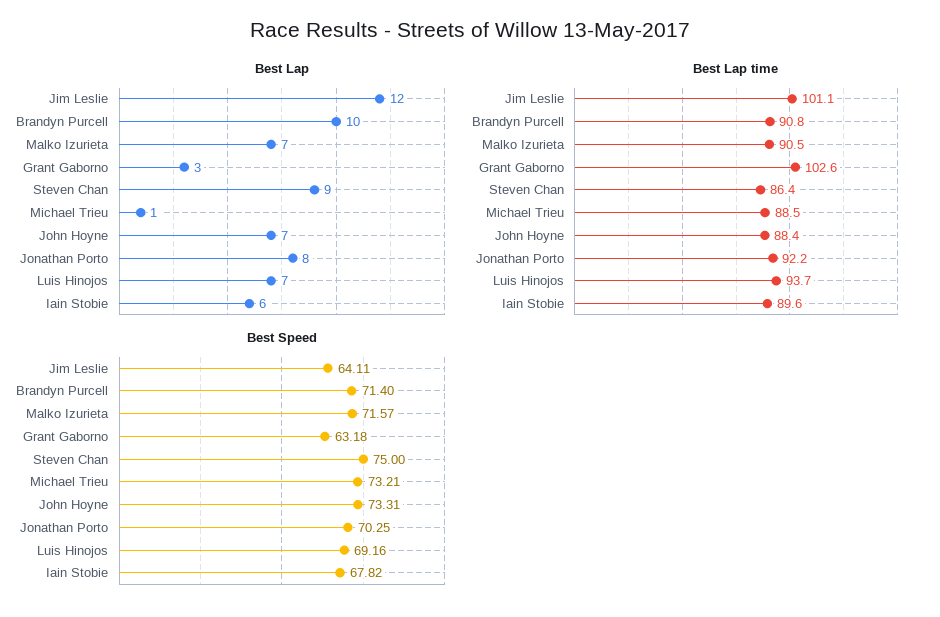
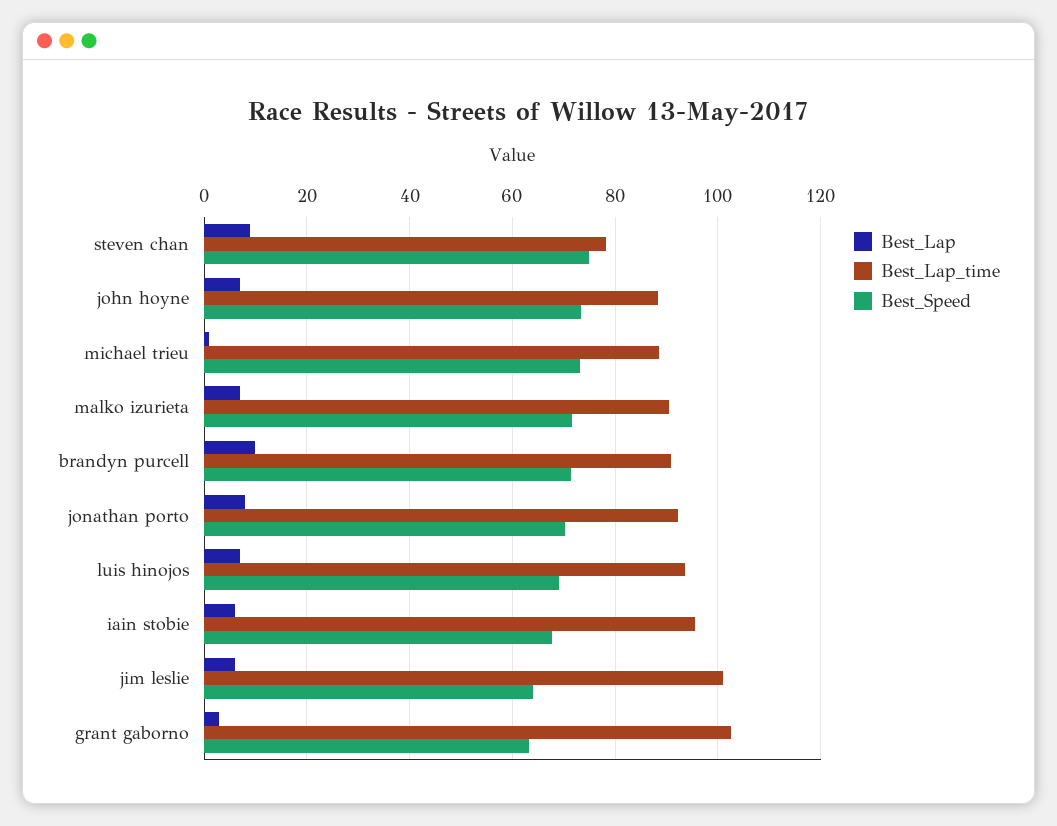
  {
    "Best Lap": {
-     "Jim Leslie": 12,
+     "Jim Leslie": 6,
      "Brandyn Purcell": 10,
      "Malko Izurieta": 7,
      "Grant Gaborno": 3,
      "Steven Chan": 9,
      "Michael Trieu": 1,
      "John Hoyne": 7,
      "Jonathan Porto": 8,
      "Luis Hinojos": 7,
      "Iain Stobie": 6
    },
    "Best Lap time": {
      "Jim Leslie": 101.1,
      "Brandyn Purcell": 90.8,
      "Malko Izurieta": 90.5,
      "Grant Gaborno": 102.6,
-     "Steven Chan": 86.4,
+     "Steven Chan": 78,
      "Michael Trieu": 88.5,
      "John Hoyne": 88.4,
      "Jonathan Porto": 92.2,
      "Luis Hinojos": 93.7,
-     "Iain Stobie": 89.6
+     "Iain Stobie": 96
    },
    "Best Speed": {
      "Jim Leslie": 64.11,
      "Brandyn Purcell": 71.4,
      "Malko Izurieta": 71.57,
      "Grant Gaborno": 63.18,
      "Steven Chan": 75,
      "Michael Trieu": 73.21,
      "John Hoyne": 73.31,
      "Jonathan Porto": 70.25,
      "Luis Hinojos": 69.16,
      "Iain Stobie": 67.82
    }
  }

